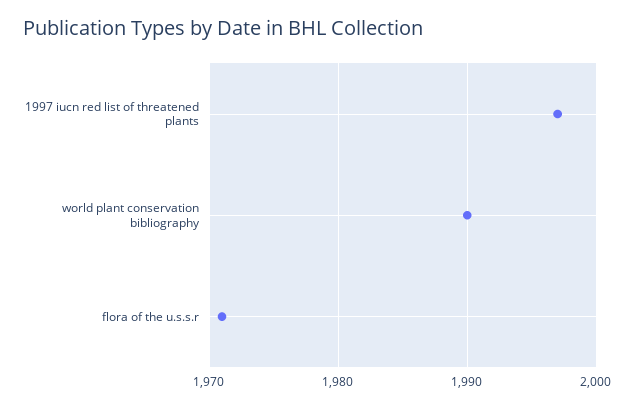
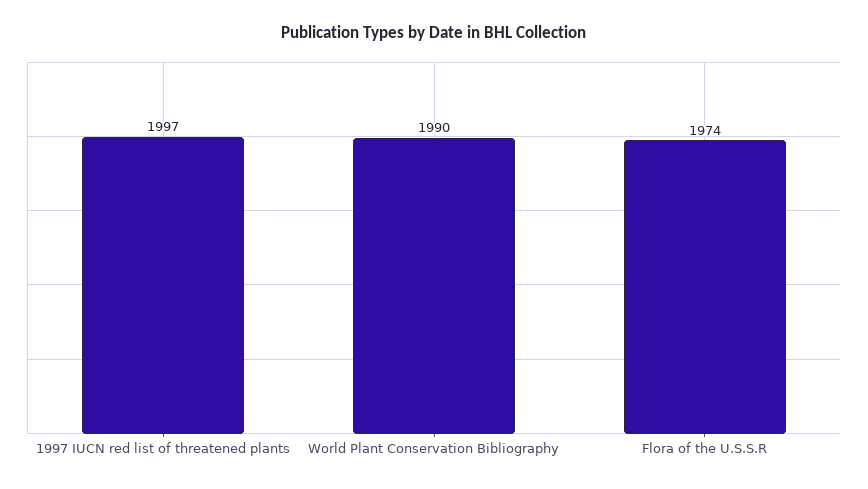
  {
    "1997 iucn red list of threatened plants": 1997,
    "world plant conservation bibliography": 1990,
-   "flora of the u.s.s.r": 1971
+   "flora of the u.s.s.r": 1974
  }

